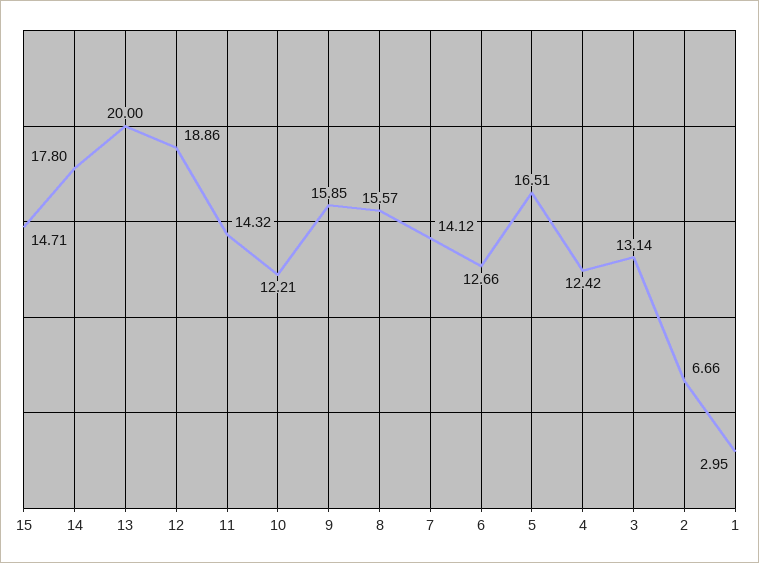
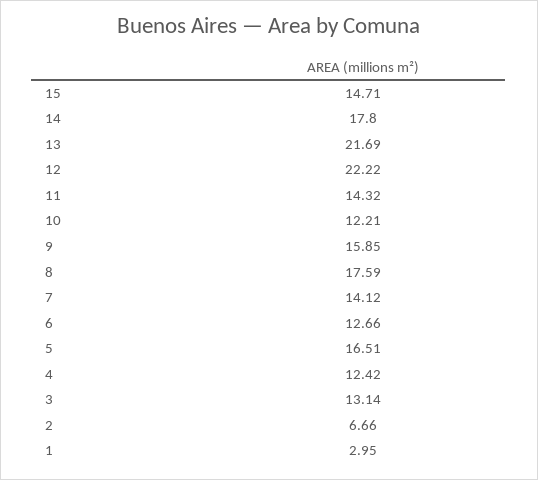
  {
    "15": 14.71,
    "14": 17.8,
-   "13": 20,
+   "13": 21.69,
-   "12": 18.86,
+   "12": 22.22,
    "11": 14.32,
    "10": 12.21,
    "9": 15.85,
-   "8": 15.57,
+   "8": 17.59,
    "7": 14.12,
    "6": 12.66,
    "5": 16.51,
    "4": 12.42,
    "3": 13.14,
    "2": 6.66,
    "1": 2.95
  }

